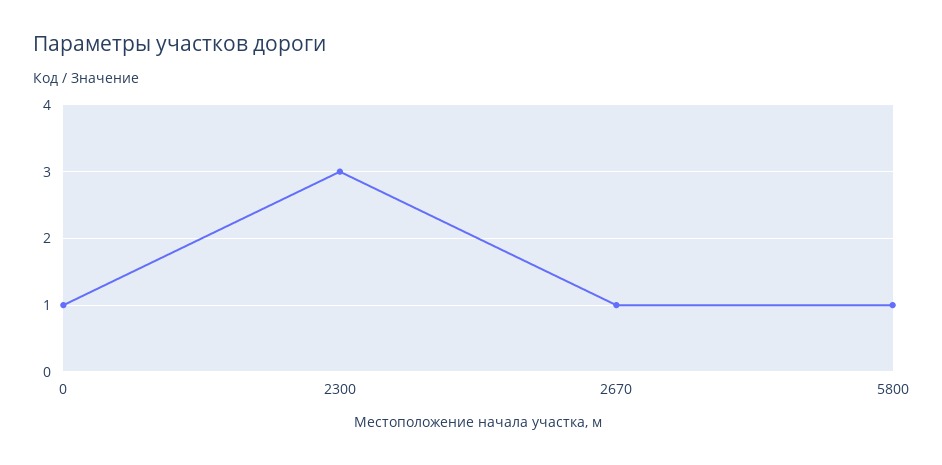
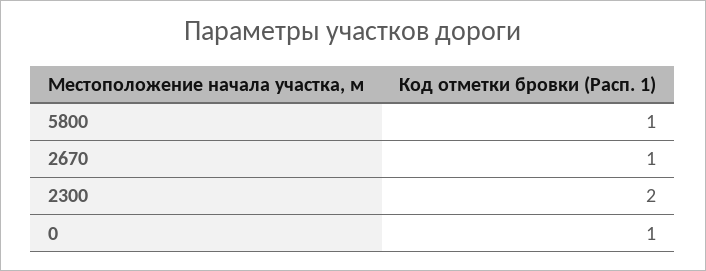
  {
    "0": 1,
-   "2300": 3,
+   "2300": 2,
    "2670": 1,
    "5800": 1
  }

